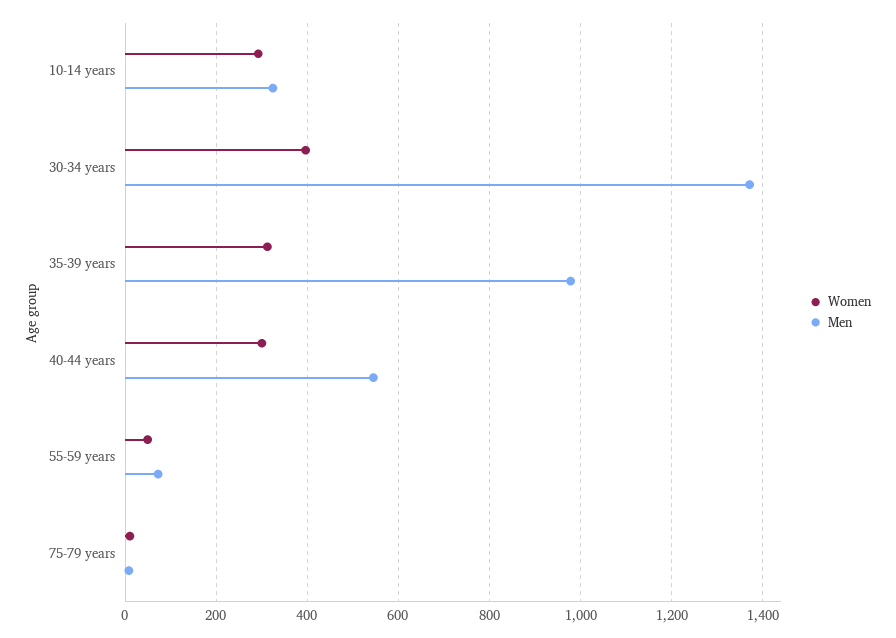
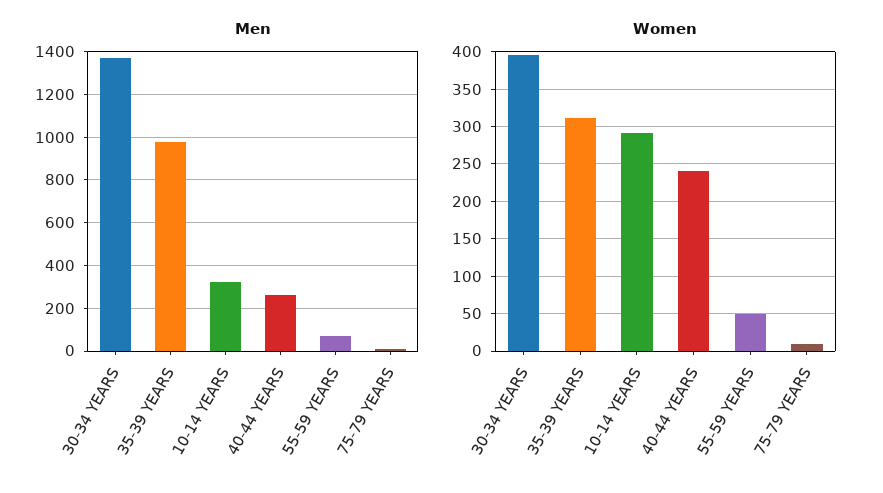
  {
    "Women": {
      "10-14 years": 290,
      "30-34 years": 400,
      "35-39 years": 310,
-     "40-44 years": 300,
+     "40-44 years": 240,
      "55-59 years": 50,
      "75-79 years": 10
    },
    "Men": {
      "10-14 years": 320,
      "30-34 years": 1380,
      "35-39 years": 980,
-     "40-44 years": 540,
+     "40-44 years": 250,
      "55-59 years": 80,
      "75-79 years": 0
    }
  }

